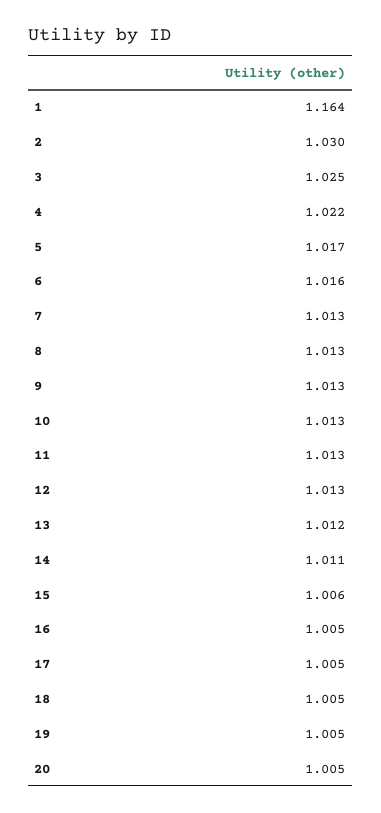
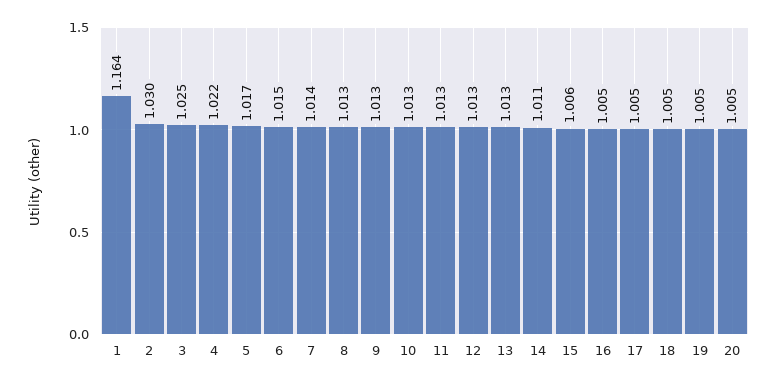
  {
    "1": 1.164,
    "2": 1.03,
    "3": 1.025,
    "4": 1.022,
    "5": 1.017,
-   "6": 1.016,
+   "6": 1.015,
-   "7": 1.013,
+   "7": 1.014,
    "8": 1.013,
    "9": 1.013,
    "10": 1.013,
    "11": 1.013,
    "12": 1.013,
-   "13": 1.012,
+   "13": 1.013,
    "14": 1.011,
    "15": 1.006,
    "16": 1.005,
    "17": 1.005,
    "18": 1.005,
    "19": 1.005,
    "20": 1.005
  }

